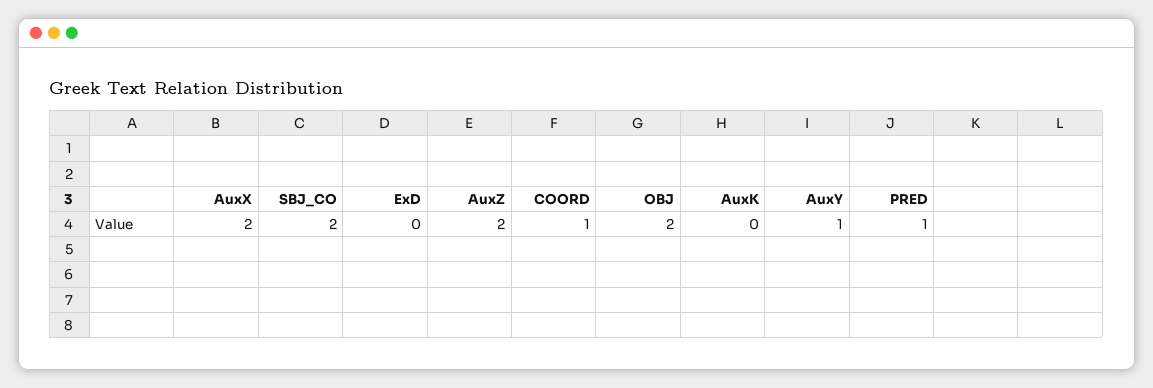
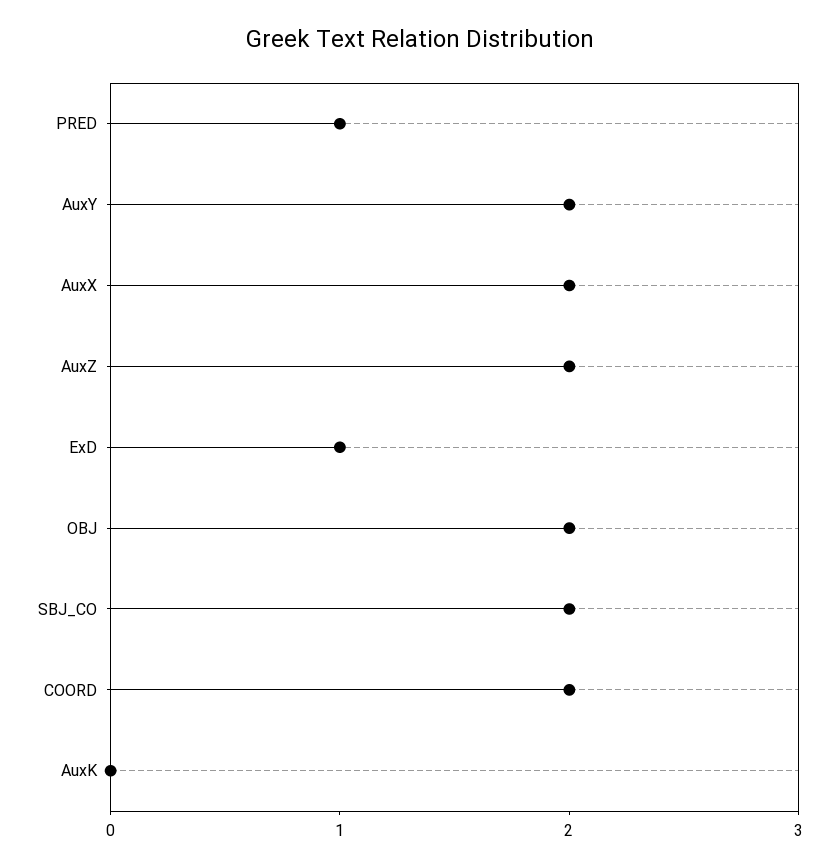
  {
    "AuxX": 2,
    "SBJ_CO": 2,
-   "ExD": 0,
+   "ExD": 1,
    "AuxZ": 2,
-   "COORD": 1,
+   "COORD": 2,
    "OBJ": 2,
    "AuxK": 0,
-   "AuxY": 1,
+   "AuxY": 2,
    "PRED": 1
  }

